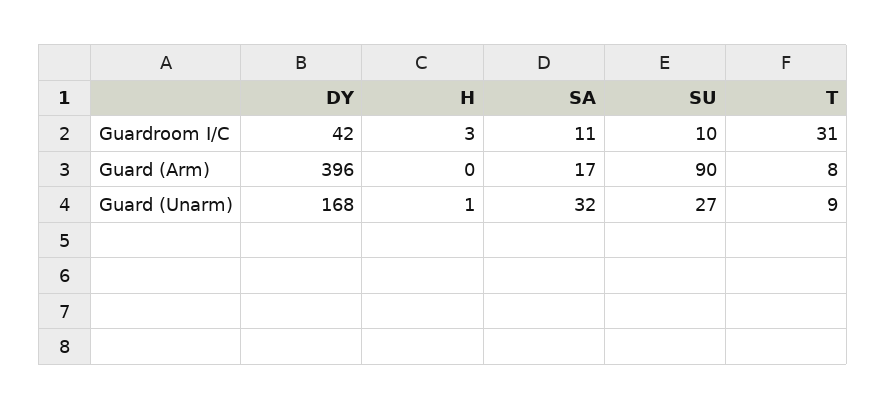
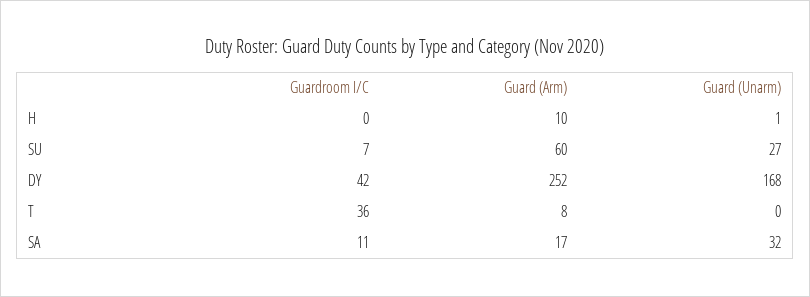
  {
    "DY": {
      "Guardroom I/C": 42,
-     "Guard (Arm)": 396,
+     "Guard (Arm)": 252,
      "Guard (Unarm)": 168
    },
    "H": {
-     "Guardroom I/C": 3,
+     "Guardroom I/C": 0,
-     "Guard (Arm)": 0,
+     "Guard (Arm)": 10,
      "Guard (Unarm)": 1
    },
    "SA": {
      "Guardroom I/C": 11,
      "Guard (Arm)": 17,
      "Guard (Unarm)": 32
    },
    "SU": {
-     "Guardroom I/C": 10,
+     "Guardroom I/C": 7,
-     "Guard (Arm)": 90,
+     "Guard (Arm)": 60,
      "Guard (Unarm)": 27
    },
    "T": {
-     "Guardroom I/C": 31,
+     "Guardroom I/C": 36,
      "Guard (Arm)": 8,
-     "Guard (Unarm)": 9
+     "Guard (Unarm)": 0
    }
  }

